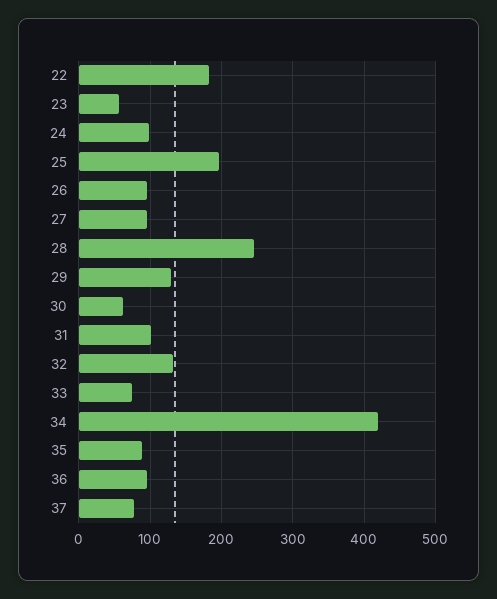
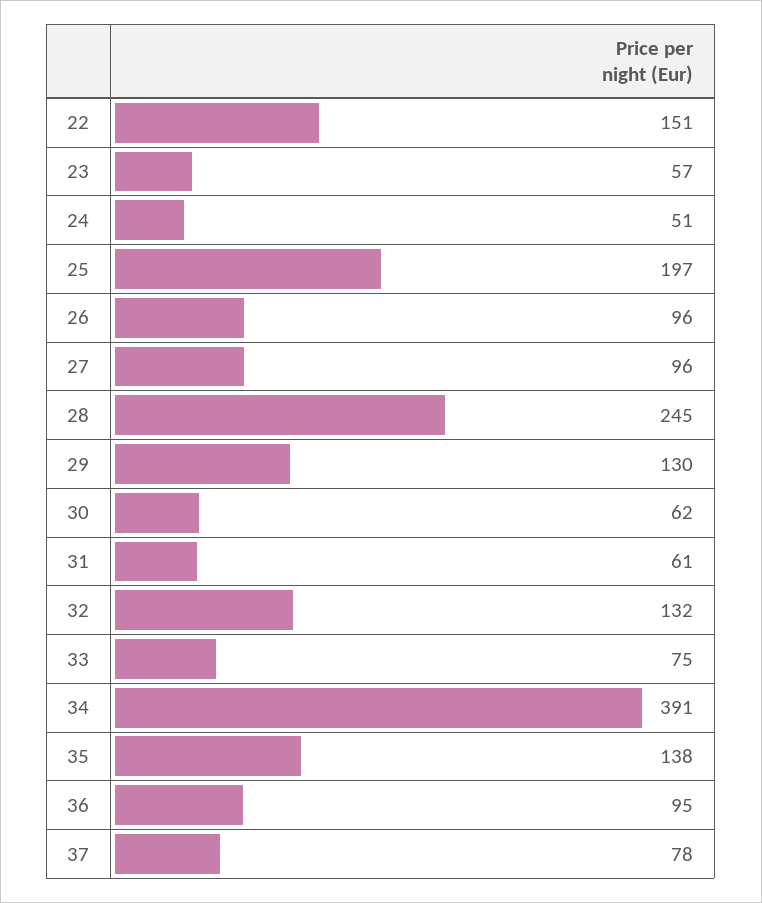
  {
-   "22": 180,
+   "22": 151,
    "23": 57,
-   "24": 100,
+   "24": 51,
    "25": 197,
    "26": 96,
    "27": 96,
    "28": 245,
    "29": 130,
    "30": 62,
-   "31": 100,
+   "31": 61,
    "32": 132,
    "33": 75,
-   "34": 420,
+   "34": 391,
-   "35": 90,
+   "35": 138,
    "36": 95,
    "37": 78
  }

